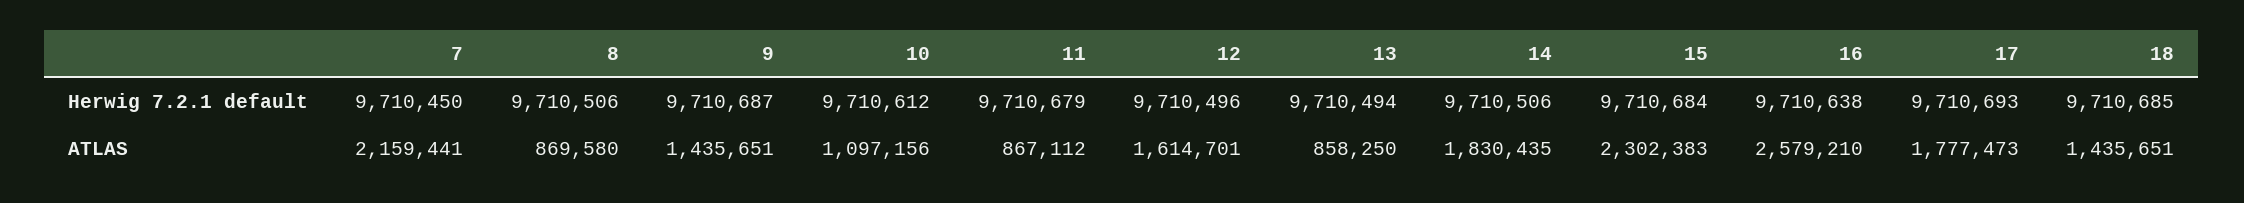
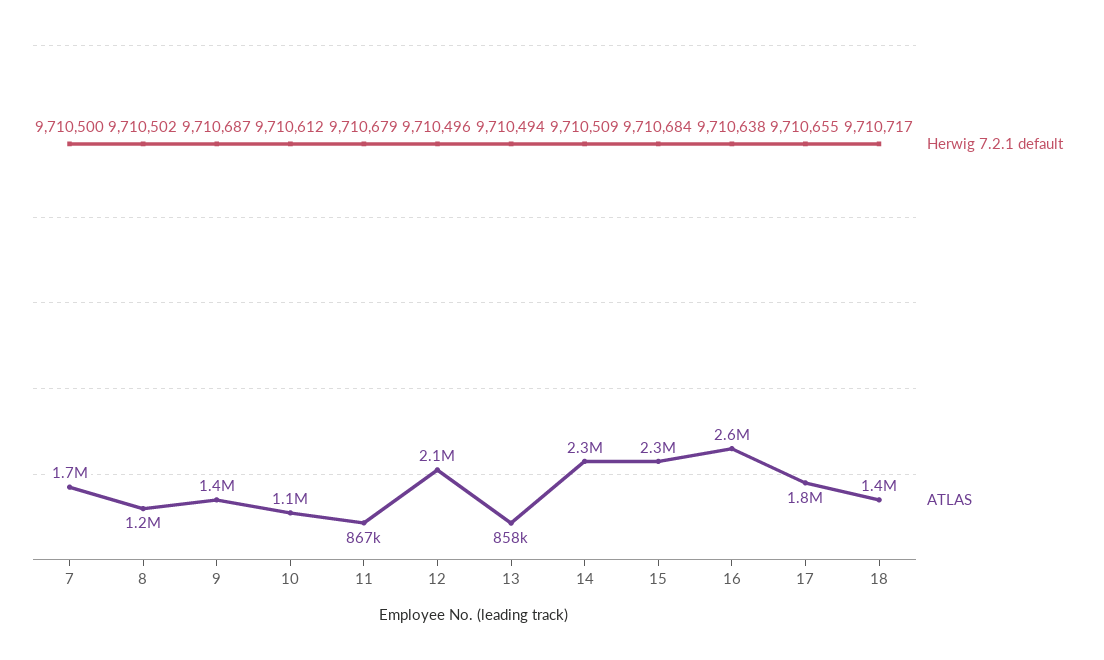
  {
    "Herwig 7.2.1 default": {
-     "7": 9710450,
+     "7": 9710500,
-     "8": 9710506,
+     "8": 9710502,
      "9": 9710687,
      "10": 9710612,
      "11": 9710679,
      "12": 9710496,
      "13": 9710494,
-     "14": 9710506,
+     "14": 9710509,
      "15": 9710684,
      "16": 9710638,
-     "17": 9710693,
+     "17": 9710655,
-     "18": 9710685
+     "18": 9710717
    },
    "ATLAS": {
-     "7": 2159441,
+     "7": 1700000,
-     "8": 869580,
+     "8": 1200000,
      "9": 1435651,
      "10": 1097156,
      "11": 867112,
-     "12": 1614701,
+     "12": 2100000,
      "13": 858250,
-     "14": 1830435,
+     "14": 2300000,
      "15": 2302383,
      "16": 2579210,
      "17": 1777473,
      "18": 1435651
    }
  }

